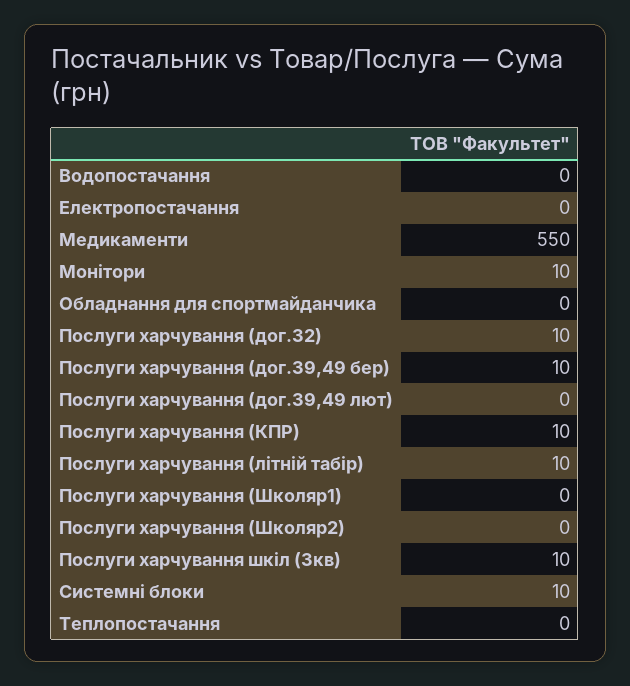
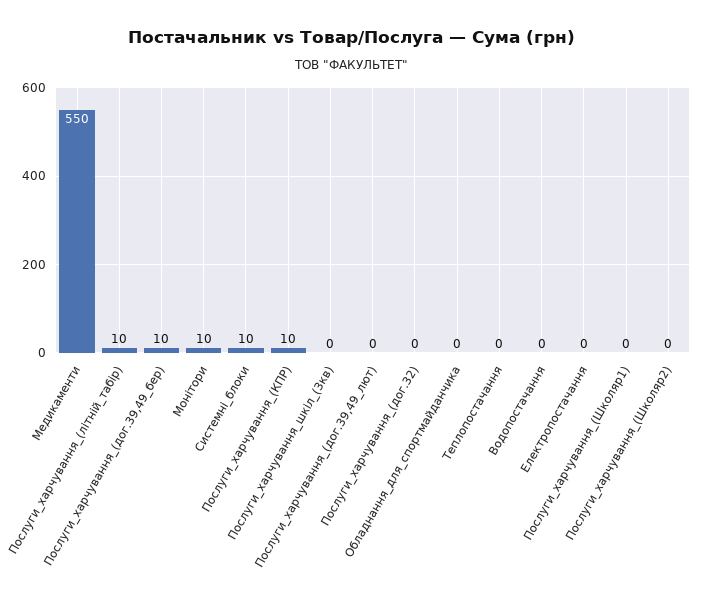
  {
    "Водопостачання": 0,
    "Електропостачання": 0,
    "Медикаменти": 550,
    "Монітори": 10,
    "Обладнання для спортмайданчика": 0,
-   "Послуги харчування (дог.32)": 10,
+   "Послуги харчування (дог.32)": 0,
    "Послуги харчування (дог.39,49 бер)": 10,
    "Послуги харчування (дог.39,49 лют)": 0,
    "Послуги харчування (КПР)": 10,
    "Послуги харчування (літній табір)": 10,
    "Послуги харчування (Школяр1)": 0,
    "Послуги харчування (Школяр2)": 0,
-   "Послуги харчування шкіл (3кв)": 10,
+   "Послуги харчування шкіл (3кв)": 0,
    "Системні блоки": 10,
    "Теплопостачання": 0
  }

